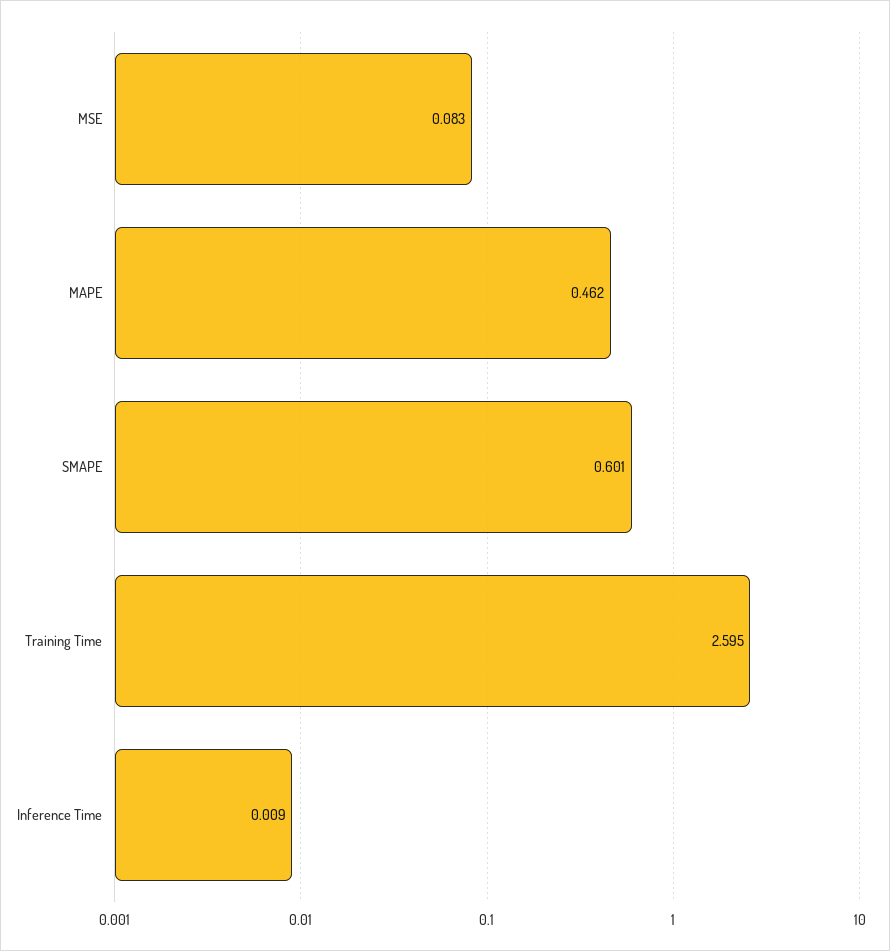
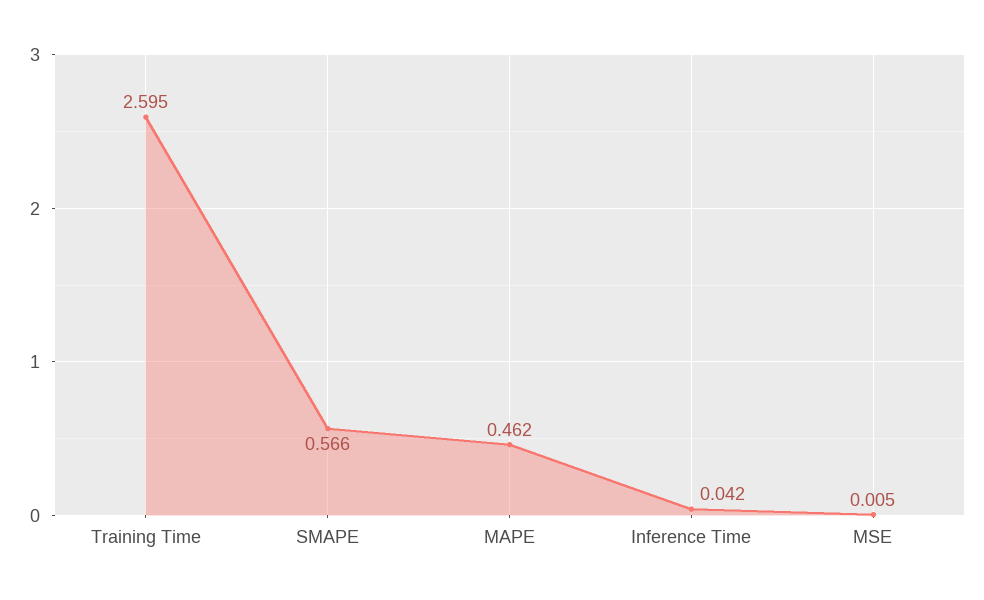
  {
-   "MSE": 0.083,
+   "MSE": 0.005,
    "MAPE": 0.462,
-   "SMAPE": 0.601,
+   "SMAPE": 0.566,
    "Training Time": 2.595,
-   "Inference Time": 0.009
+   "Inference Time": 0.042
  }

